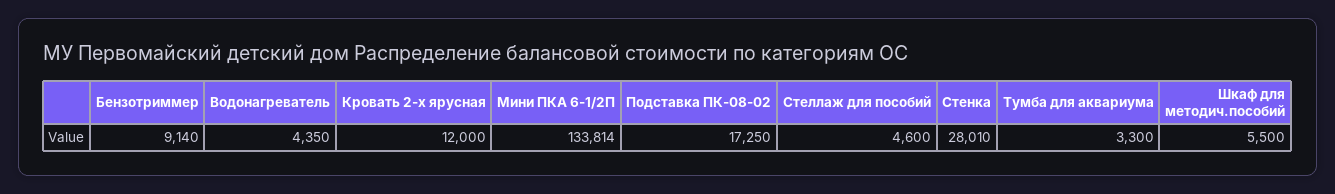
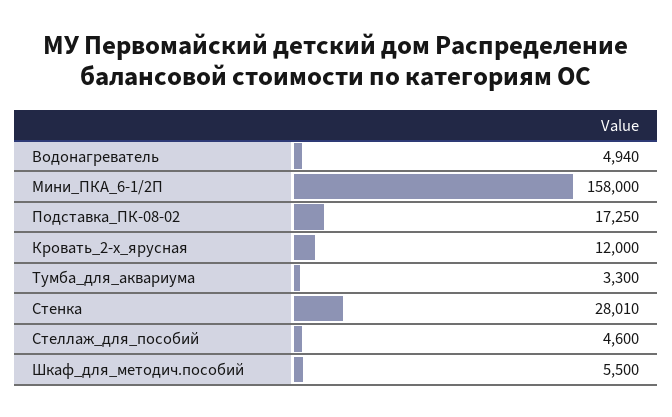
  {
-   "Бензотриммер": 9140,
-   "Водонагреватель": 4350,
+   "Водонагреватель": 4940,
    "Кровать 2-х ярусная": 12000,
-   "Мини ПКА 6-1/2П": 133814,
+   "Мини ПКА 6-1/2П": 158000,
    "Подставка ПК-08-02": 17250,
    "Стеллаж для пособий": 4600,
    "Стенка": 28010,
    "Тумба для аквариума": 3300,
    "Шкаф для методич.пособий": 5500
  }

